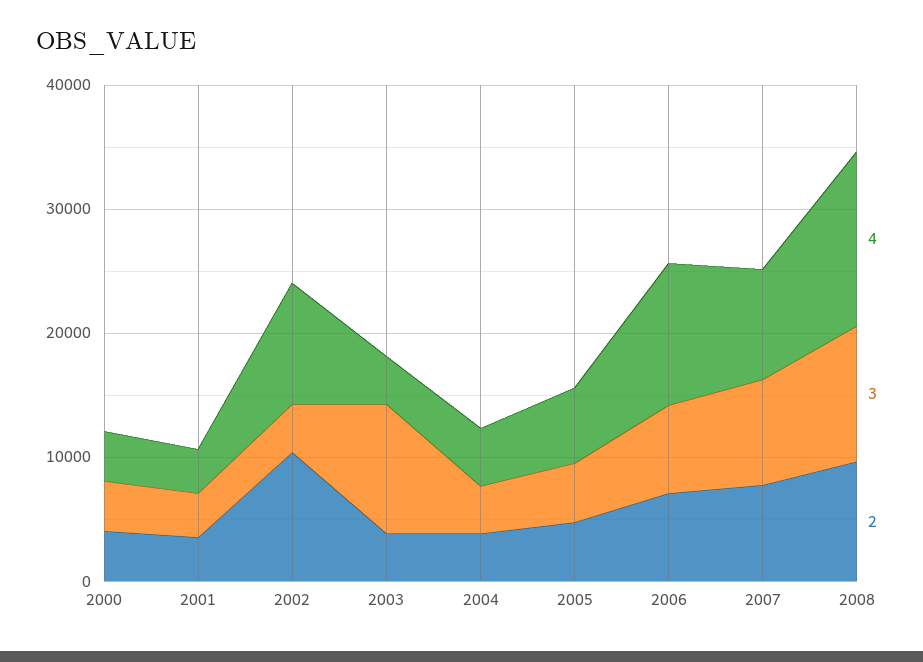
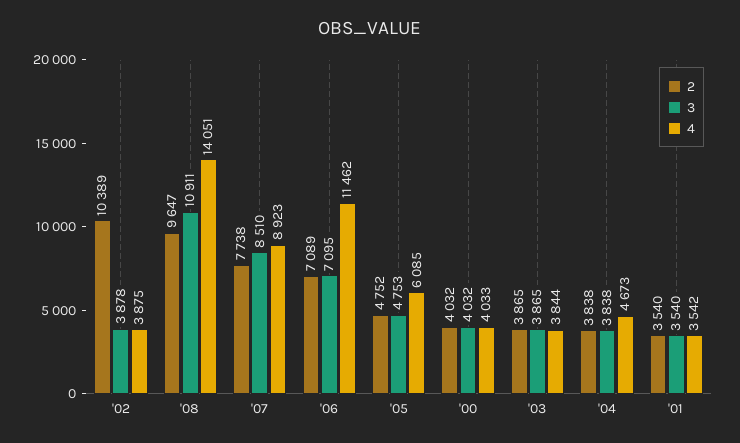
  {
    "4": {
      "2000": 4033,
      "2001": 3542,
-     "2002": 10000,
+     "2002": 3875,
      "2003": 3844,
      "2004": 4673,
      "2005": 6085,
      "2006": 11462,
      "2007": 8923,
      "2008": 14051
    },
    "3": {
      "2000": 4032,
      "2001": 3540,
      "2002": 3878,
-     "2003": 10000,
+     "2003": 3865,
      "2004": 3838,
      "2005": 4753,
      "2006": 7095,
      "2007": 8510,
      "2008": 10911
    },
    "2": {
      "2000": 4032,
      "2001": 3540,
      "2002": 10389,
      "2003": 3865,
      "2004": 3838,
      "2005": 4752,
      "2006": 7089,
      "2007": 7738,
      "2008": 9647
    }
  }

